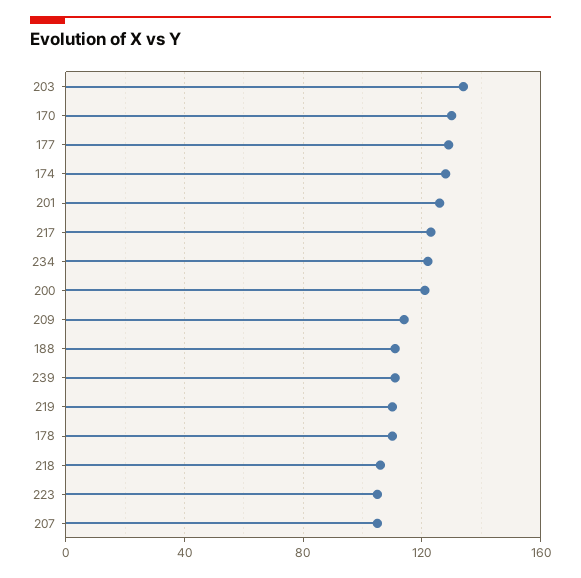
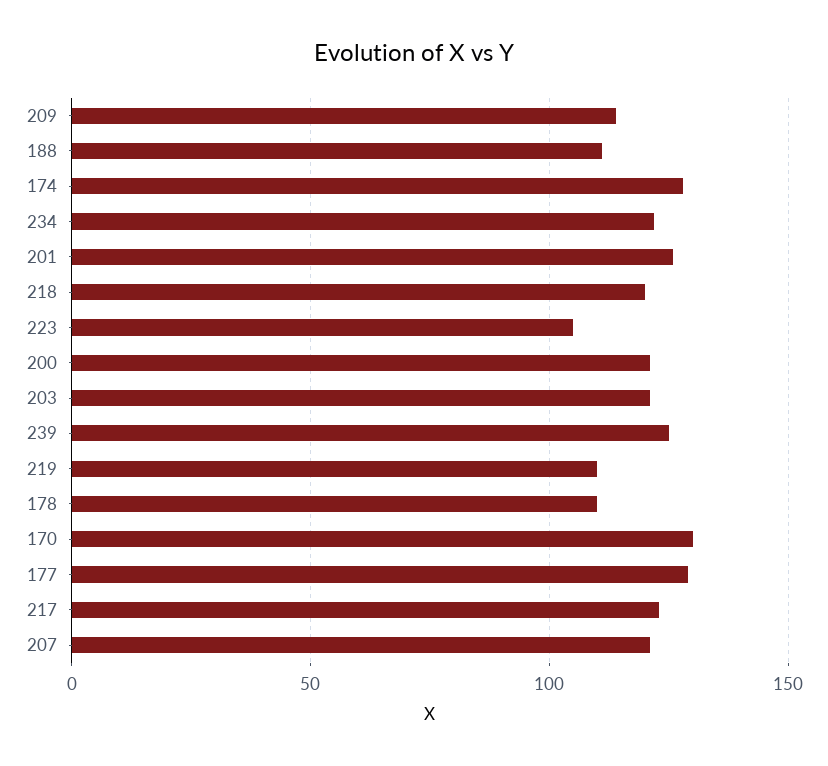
  {
-   "203": 135,
+   "203": 120,
    "170": 130,
    "177": 130,
    "174": 130,
    "201": 125,
    "217": 125,
    "234": 120,
    "200": 120,
    "209": 115,
    "188": 110,
-   "239": 110,
+   "239": 125,
    "219": 110,
    "178": 110,
-   "218": 105,
+   "218": 120,
    "223": 105,
-   "207": 105
+   "207": 120
  }

